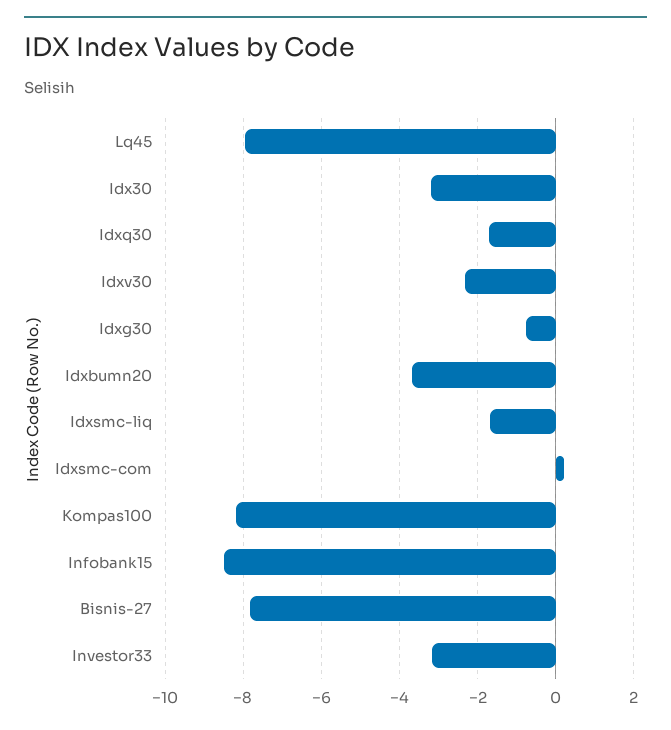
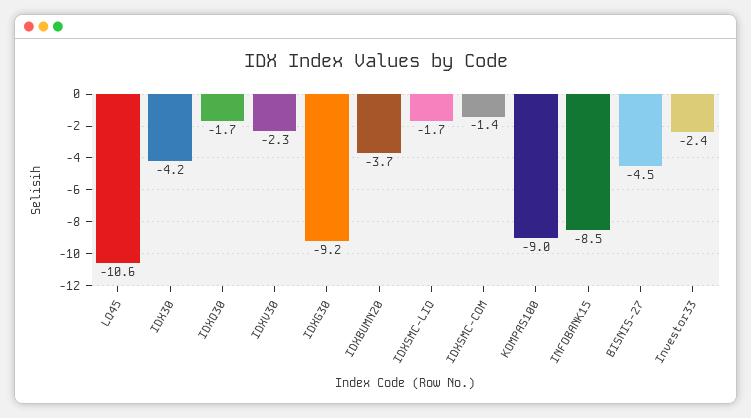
  {
-   "Lq45": -8,
+   "Lq45": -10.6,
-   "Idx30": -3.2,
+   "Idx30": -4.2,
    "Idxq30": -1.7,
    "Idxv30": -2.3,
-   "Idxg30": -0.8,
+   "Idxg30": -9.2,
    "Idxbumn20": -3.7,
    "Idxsmc-liq": -1.7,
-   "Idxsmc-com": 0.2,
+   "Idxsmc-com": -1.4,
-   "Kompas100": -8.2,
+   "Kompas100": -9,
    "Infobank15": -8.5,
-   "Bisnis-27": -7.8,
+   "Bisnis-27": -4.5,
-   "Investor33": -3.2
+   "Investor33": -2.4
  }

